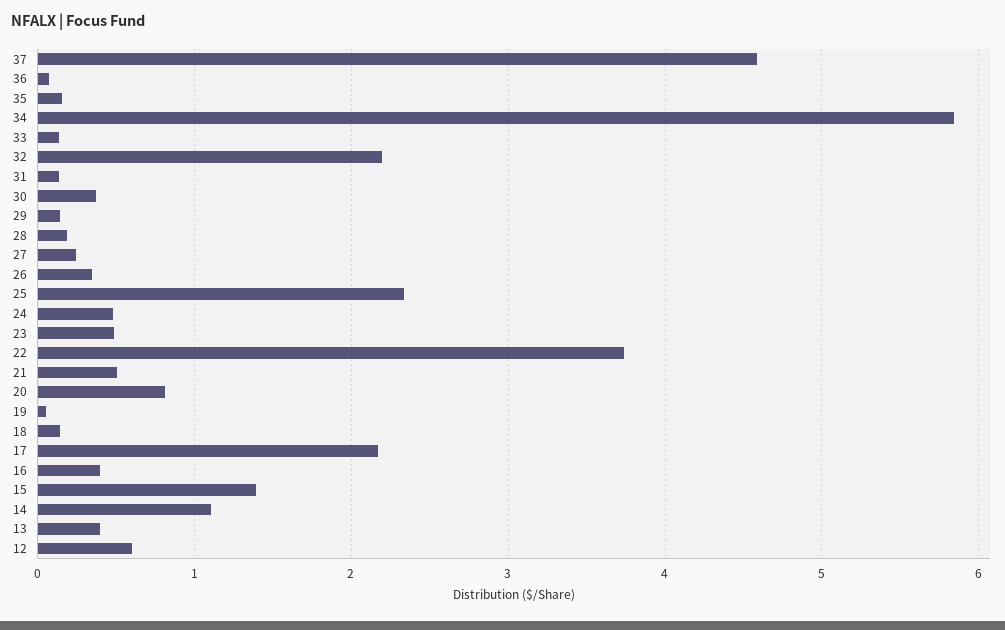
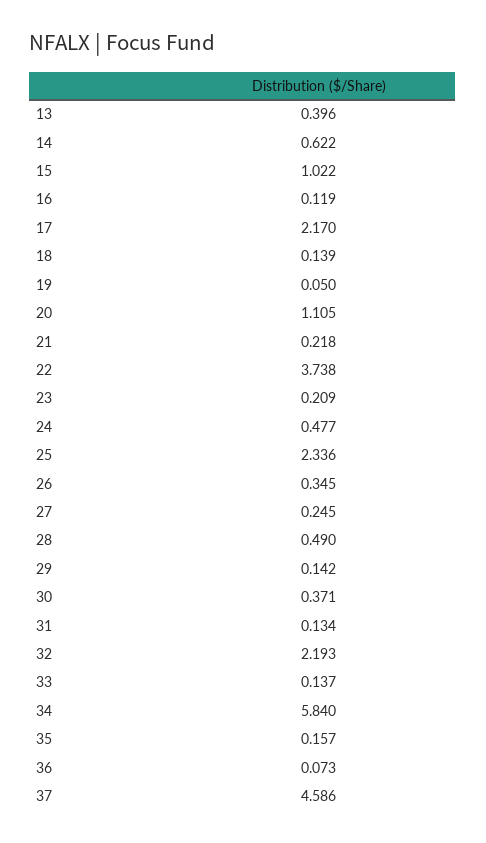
  {
    "37": 4.586,
    "36": 0.073,
    "35": 0.157,
    "34": 5.84,
    "33": 0.137,
    "32": 2.193,
    "31": 0.134,
    "30": 0.371,
    "29": 0.142,
-   "28": 0.2,
+   "28": 0.49,
    "27": 0.245,
    "26": 0.345,
    "25": 2.336,
    "24": 0.477,
-   "23": 0.5,
+   "23": 0.209,
    "22": 3.738,
-   "21": 0.5,
+   "21": 0.218,
-   "20": 0.8,
+   "20": 1.105,
    "19": 0.05,
    "18": 0.139,
    "17": 2.17,
-   "16": 0.4,
+   "16": 0.119,
-   "15": 1.4,
+   "15": 1.022,
-   "14": 1.1,
+   "14": 0.622,
-   "13": 0.396,
+   "13": 0.396
-   "12": 0.6
  }

